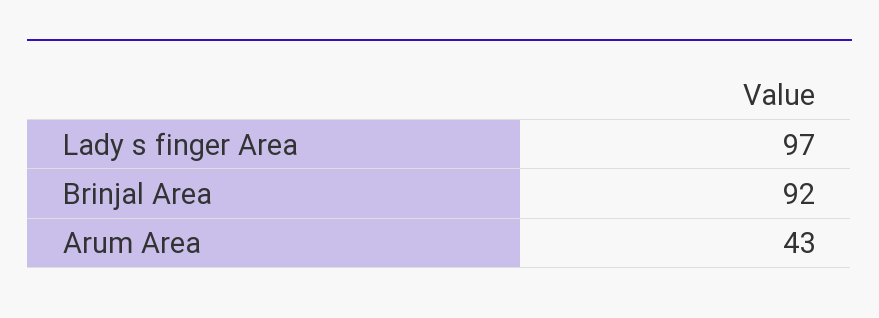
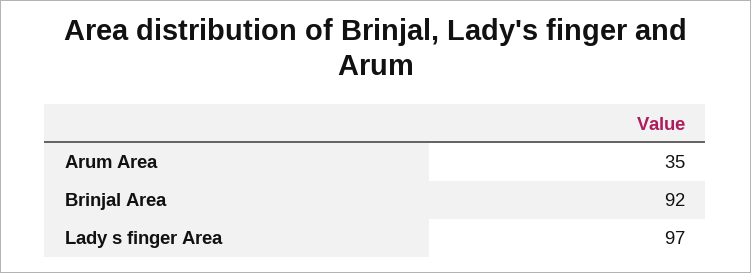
  {
    "Lady s finger Area": 97,
    "Brinjal Area": 92,
-   "Arum Area": 43
+   "Arum Area": 35
  }

